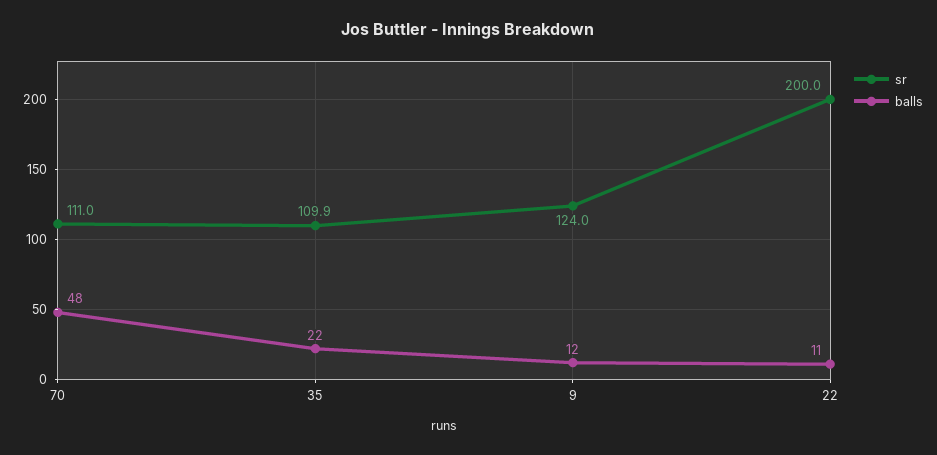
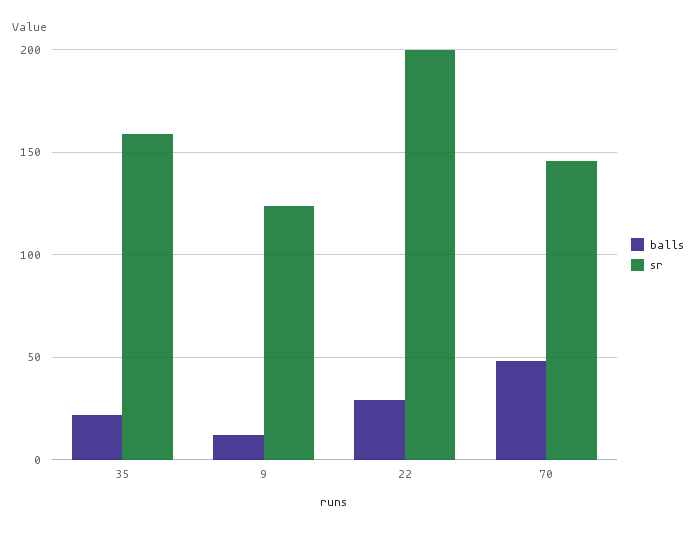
  {
    "sr": {
-     "70": 111,
+     "70": 145,
-     "35": 109.9,
+     "35": 160,
      "9": 124,
      "22": 200
    },
    "balls": {
      "70": 48,
      "35": 22,
      "9": 12,
-     "22": 11
+     "22": 30
    }
  }

